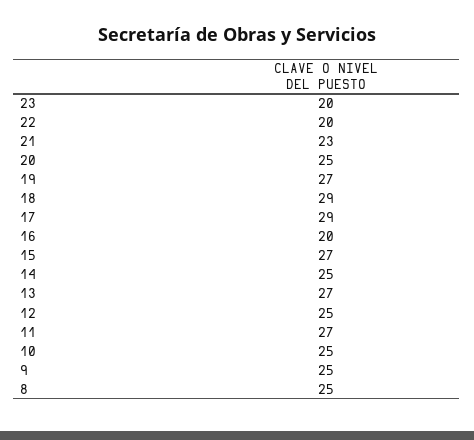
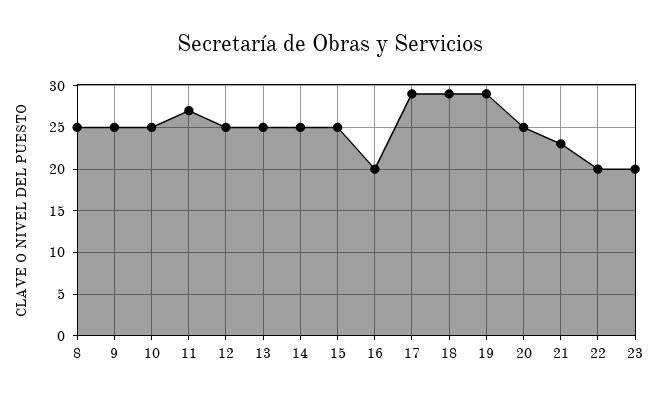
  {
    "23": 20,
    "22": 20,
    "21": 23,
    "20": 25,
-   "19": 27,
+   "19": 29,
    "18": 29,
    "17": 29,
    "16": 20,
-   "15": 27,
+   "15": 25,
    "14": 25,
-   "13": 27,
+   "13": 25,
    "12": 25,
    "11": 27,
    "10": 25,
    "9": 25,
    "8": 25
  }

